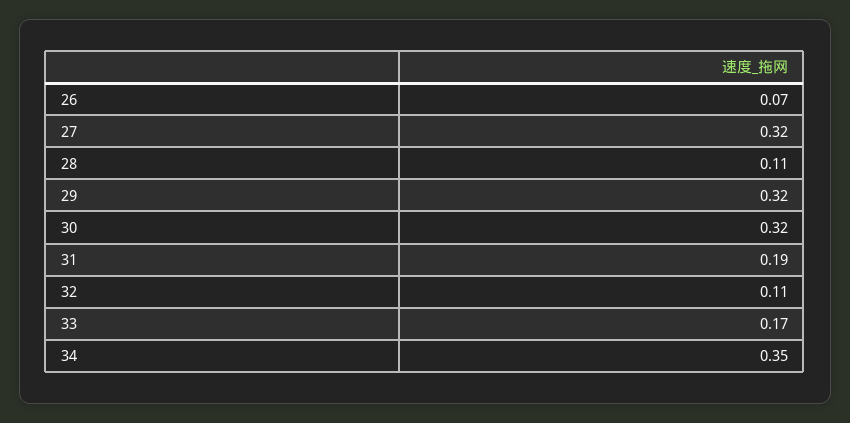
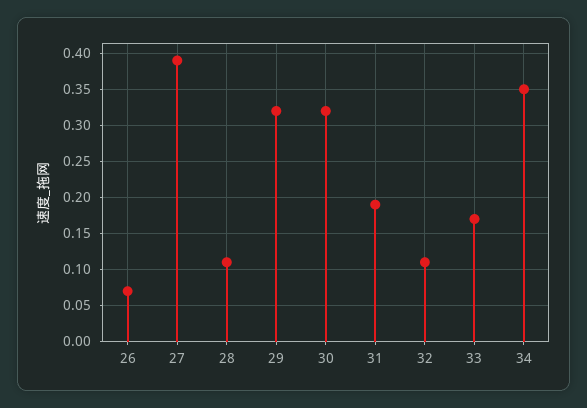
  {
    "26": 0.07,
-   "27": 0.32,
+   "27": 0.39,
    "28": 0.11,
    "29": 0.32,
    "30": 0.32,
    "31": 0.19,
    "32": 0.11,
    "33": 0.17,
    "34": 0.35
  }

